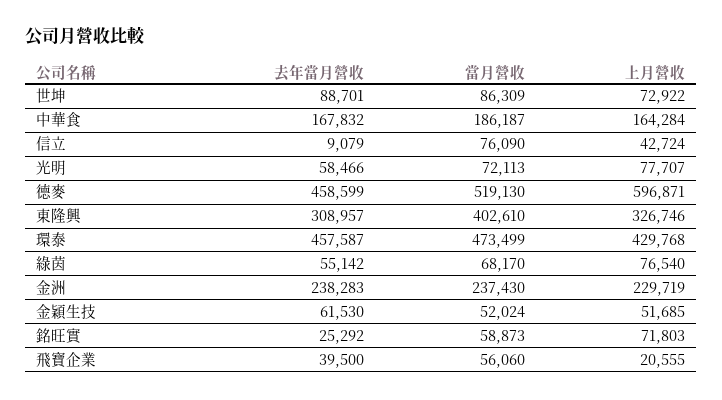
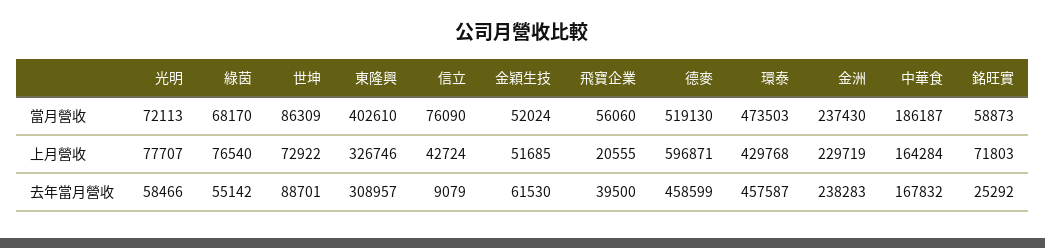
  {
    "去年當月營收": {
      "世坤": 88701,
      "中華食": 167832,
      "信立": 9079,
      "光明": 58466,
      "德麥": 458599,
      "東隆興": 308957,
      "環泰": 457587,
      "綠茵": 55142,
      "金洲": 238283,
      "金穎生技": 61530,
      "銘旺實": 25292,
      "飛寶企業": 39500
    },
    "當月營收": {
      "世坤": 86309,
      "中華食": 186187,
      "信立": 76090,
      "光明": 72113,
      "德麥": 519130,
      "東隆興": 402610,
-     "環泰": 473499,
+     "環泰": 473503,
      "綠茵": 68170,
      "金洲": 237430,
      "金穎生技": 52024,
      "銘旺實": 58873,
      "飛寶企業": 56060
    },
    "上月營收": {
      "世坤": 72922,
      "中華食": 164284,
      "信立": 42724,
      "光明": 77707,
      "德麥": 596871,
      "東隆興": 326746,
      "環泰": 429768,
      "綠茵": 76540,
      "金洲": 229719,
      "金穎生技": 51685,
      "銘旺實": 71803,
      "飛寶企業": 20555
    }
  }

